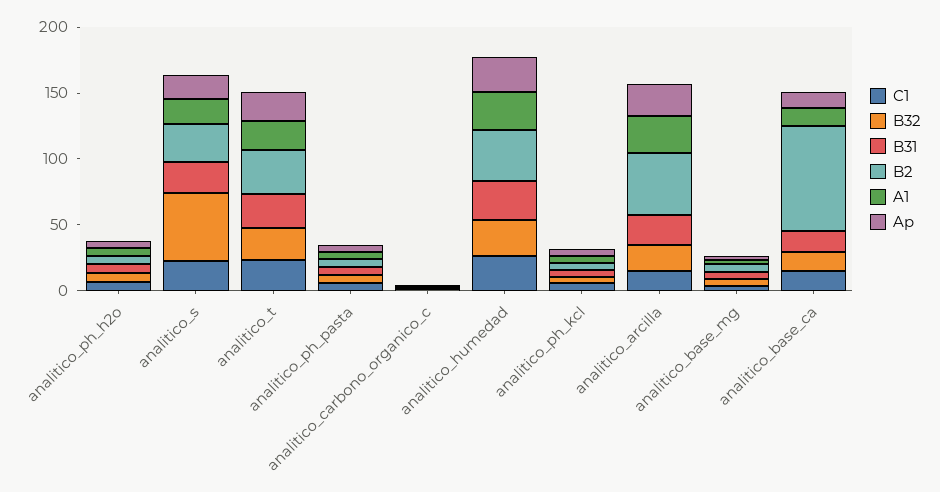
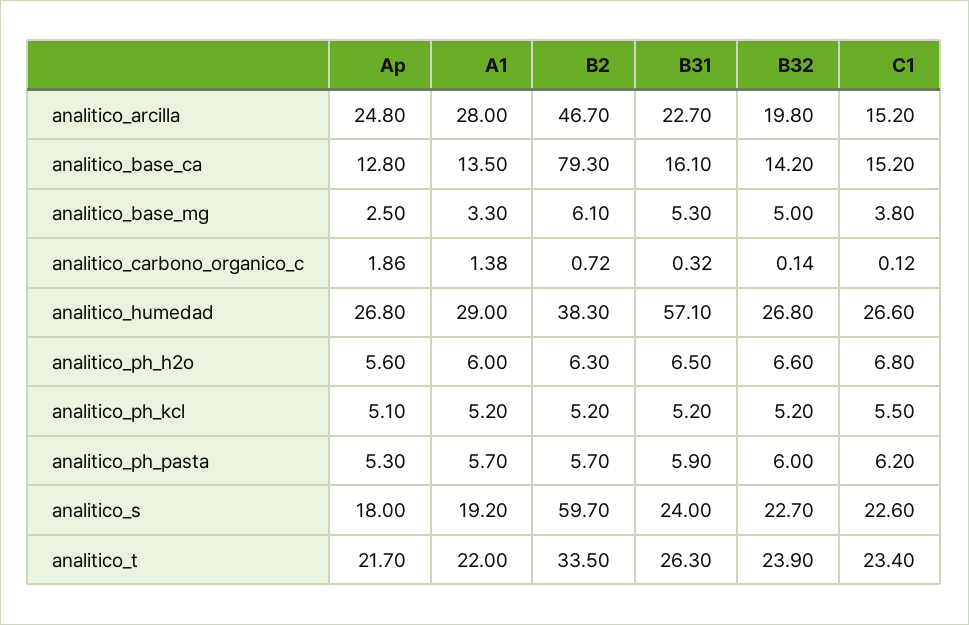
  {
    "C1": {
      "analitico_ph_h2o": 6.8,
      "analitico_s": 22.6,
      "analitico_t": 23.4,
      "analitico_ph_pasta": 6.2,
      "analitico_carbono_organico_c": 0.12,
      "analitico_humedad": 26.6,
      "analitico_ph_kcl": 5.5,
      "analitico_arcilla": 15.2,
      "analitico_base_mg": 3.8,
      "analitico_base_ca": 15.2
    },
    "B32": {
      "analitico_ph_h2o": 6.6,
-     "analitico_s": 50,
+     "analitico_s": 22.7,
      "analitico_t": 23.9,
      "analitico_ph_pasta": 6,
      "analitico_carbono_organico_c": 0.14,
      "analitico_humedad": 26.8,
      "analitico_ph_kcl": 5.2,
      "analitico_arcilla": 19.8,
      "analitico_base_mg": 5,
      "analitico_base_ca": 14.2
    },
    "B31": {
      "analitico_ph_h2o": 6.5,
      "analitico_s": 24,
      "analitico_t": 26.3,
      "analitico_ph_pasta": 5.9,
      "analitico_carbono_organico_c": 0.32,
-     "analitico_humedad": 30,
+     "analitico_humedad": 57.1,
      "analitico_ph_kcl": 5.2,
      "analitico_arcilla": 22.7,
      "analitico_base_mg": 5.3,
      "analitico_base_ca": 16.1
    },
    "B2": {
      "analitico_ph_h2o": 6.3,
-     "analitico_s": 30,
+     "analitico_s": 59.7,
      "analitico_t": 33.5,
      "analitico_ph_pasta": 5.7,
      "analitico_carbono_organico_c": 0.72,
      "analitico_humedad": 38.3,
      "analitico_ph_kcl": 5.2,
      "analitico_arcilla": 46.7,
      "analitico_base_mg": 6.1,
      "analitico_base_ca": 79.3
    },
    "A1": {
      "analitico_ph_h2o": 6,
      "analitico_s": 19.2,
      "analitico_t": 22,
      "analitico_ph_pasta": 5.7,
      "analitico_carbono_organico_c": 1.38,
      "analitico_humedad": 29,
      "analitico_ph_kcl": 5.2,
      "analitico_arcilla": 28,
      "analitico_base_mg": 3.3,
      "analitico_base_ca": 13.5
    },
    "Ap": {
      "analitico_ph_h2o": 5.6,
      "analitico_s": 18,
      "analitico_t": 21.7,
      "analitico_ph_pasta": 5.3,
      "analitico_carbono_organico_c": 1.86,
      "analitico_humedad": 26.8,
      "analitico_ph_kcl": 5.1,
      "analitico_arcilla": 24.8,
      "analitico_base_mg": 2.5,
      "analitico_base_ca": 12.8
    }
  }

